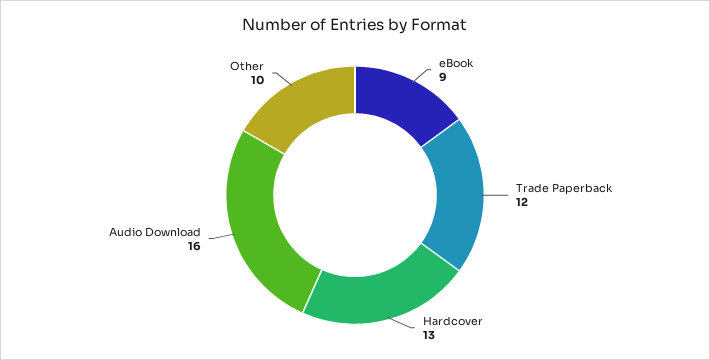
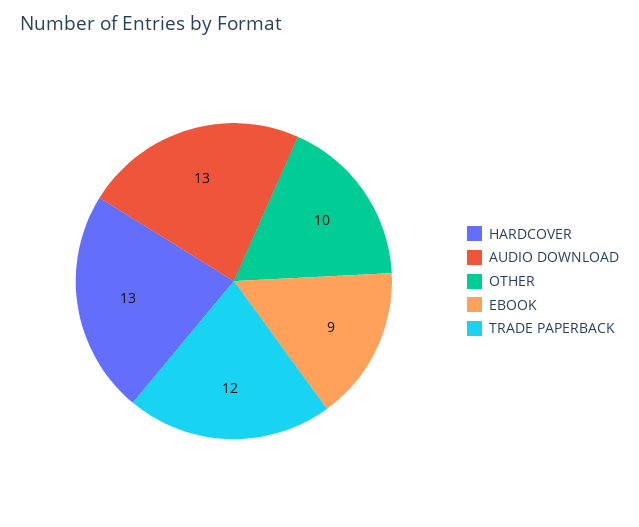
  {
    "eBook": 9,
    "Trade Paperback": 12,
    "Hardcover": 13,
-   "Audio Download": 16,
+   "Audio Download": 13,
    "Other": 10
  }

